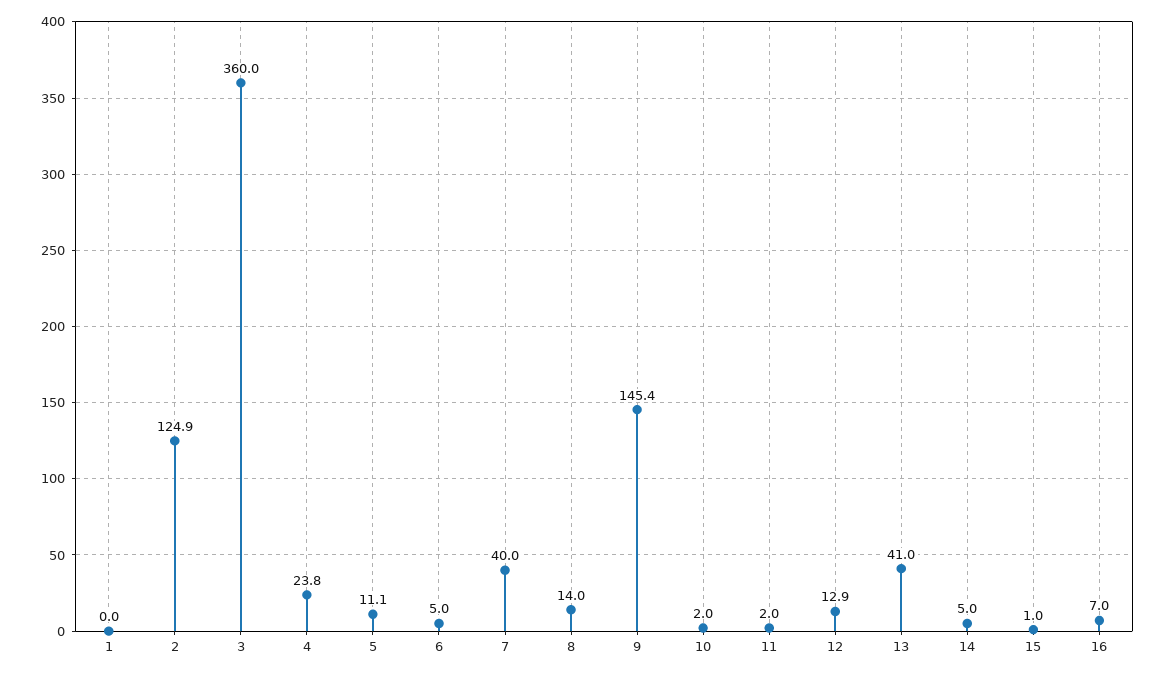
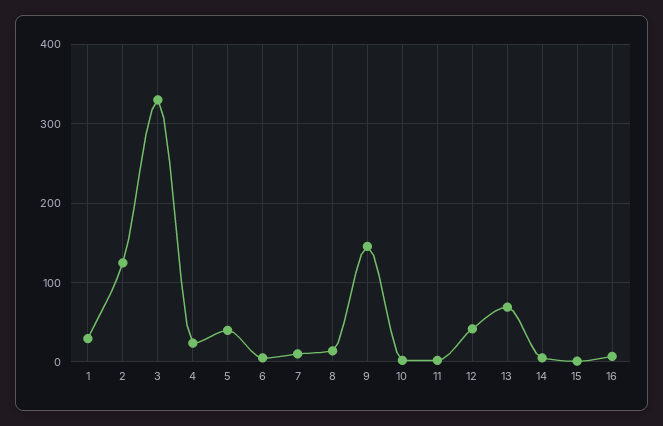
  {
-   "1": 0,
+   "1": 30,
    "2": 124.9,
-   "3": 360,
+   "3": 330,
    "4": 23.8,
-   "5": 11.1,
+   "5": 40,
    "6": 5,
-   "7": 40,
+   "7": 10,
    "8": 14,
    "9": 145.4,
    "10": 2,
    "11": 2,
-   "12": 12.9,
+   "12": 40,
-   "13": 41,
+   "13": 70,
    "14": 5,
    "15": 1,
    "16": 7
  }

